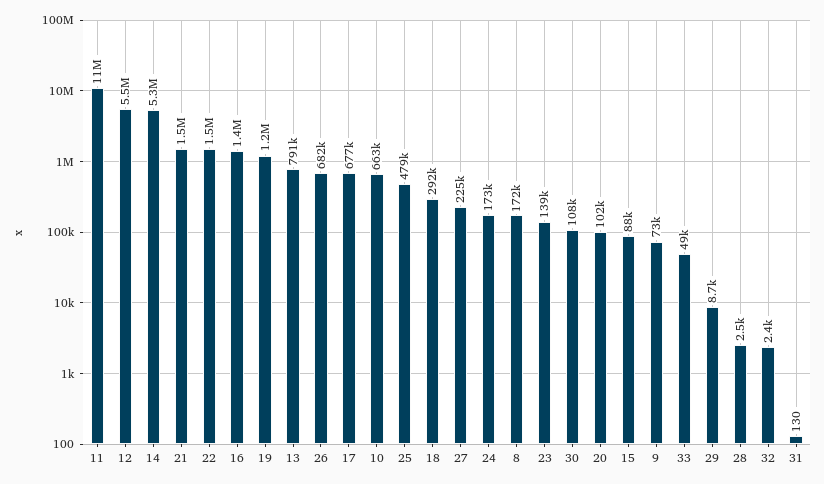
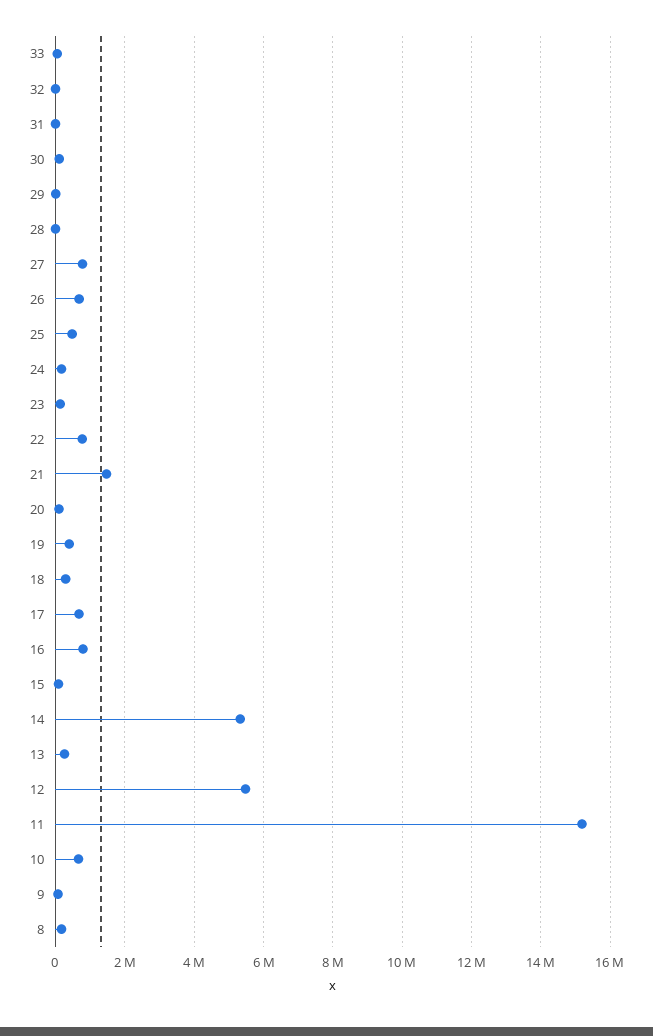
  {
-   "11": 11000000,
+   "11": 15200000,
    "12": 5500000,
    "14": 5300000,
    "21": 1500000,
-   "22": 1500000,
+   "22": 800000,
-   "16": 1400000,
+   "16": 800000,
-   "19": 1200000,
+   "19": 400000,
-   "13": 791000,
+   "13": 200000,
    "26": 682000,
    "17": 677000,
    "10": 663000,
    "25": 479000,
    "18": 292000,
-   "27": 225000,
+   "27": 800000,
    "24": 173000,
    "8": 172000,
    "23": 139000,
    "30": 108000,
    "20": 102000,
    "15": 88000,
    "9": 73000,
    "33": 49000,
    "29": 8700,
    "28": 2500,
    "32": 2400,
    "31": 130
  }

